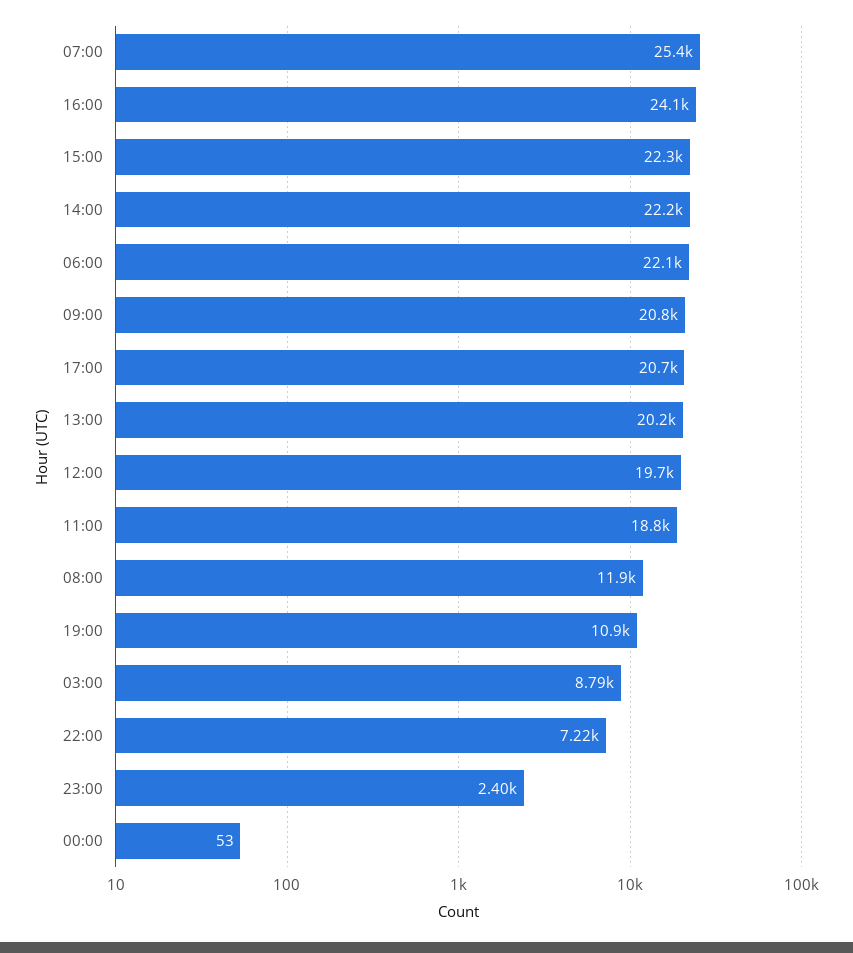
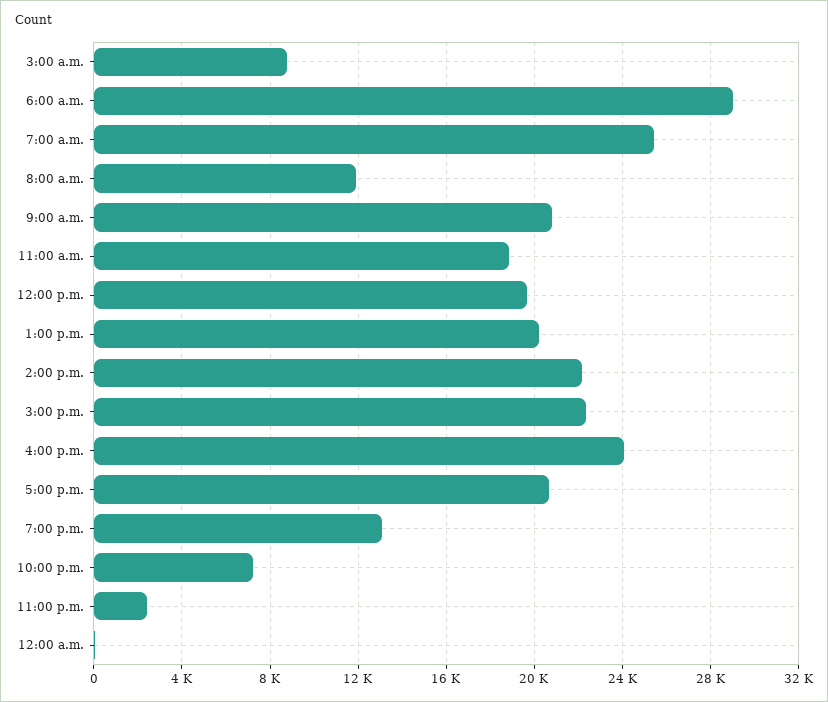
  {
    "07:00": 25400,
    "16:00": 24100,
    "15:00": 22300,
    "14:00": 22200,
-   "06:00": 22100,
+   "06:00": 29000,
    "09:00": 20800,
    "17:00": 20700,
    "13:00": 20200,
    "12:00": 19700,
    "11:00": 18800,
    "08:00": 11900,
-   "19:00": 10900,
+   "19:00": 13000,
    "03:00": 8790,
    "22:00": 7220,
    "23:00": 2400,
    "00:00": 53
  }

